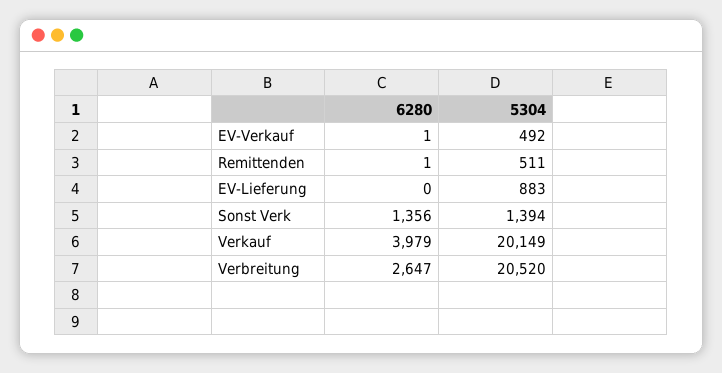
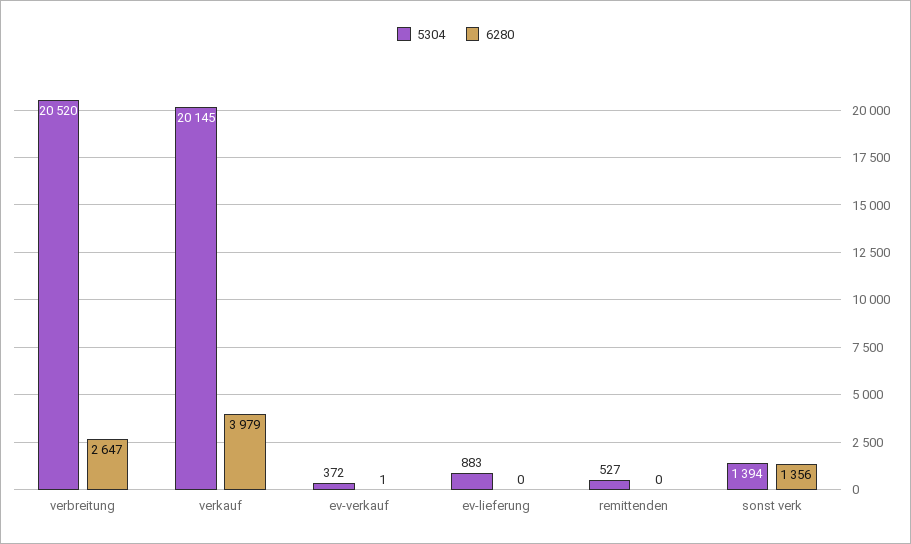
  {
    "6280": {
      "EV-Verkauf": 1,
-     "Remittenden": 1,
+     "Remittenden": 0,
      "EV-Lieferung": 0,
      "Sonst Verk": 1356,
      "Verkauf": 3979,
      "Verbreitung": 2647
    },
    "5304": {
-     "EV-Verkauf": 492,
+     "EV-Verkauf": 372,
-     "Remittenden": 511,
+     "Remittenden": 527,
      "EV-Lieferung": 883,
      "Sonst Verk": 1394,
-     "Verkauf": 20149,
+     "Verkauf": 20145,
      "Verbreitung": 20520
    }
  }

